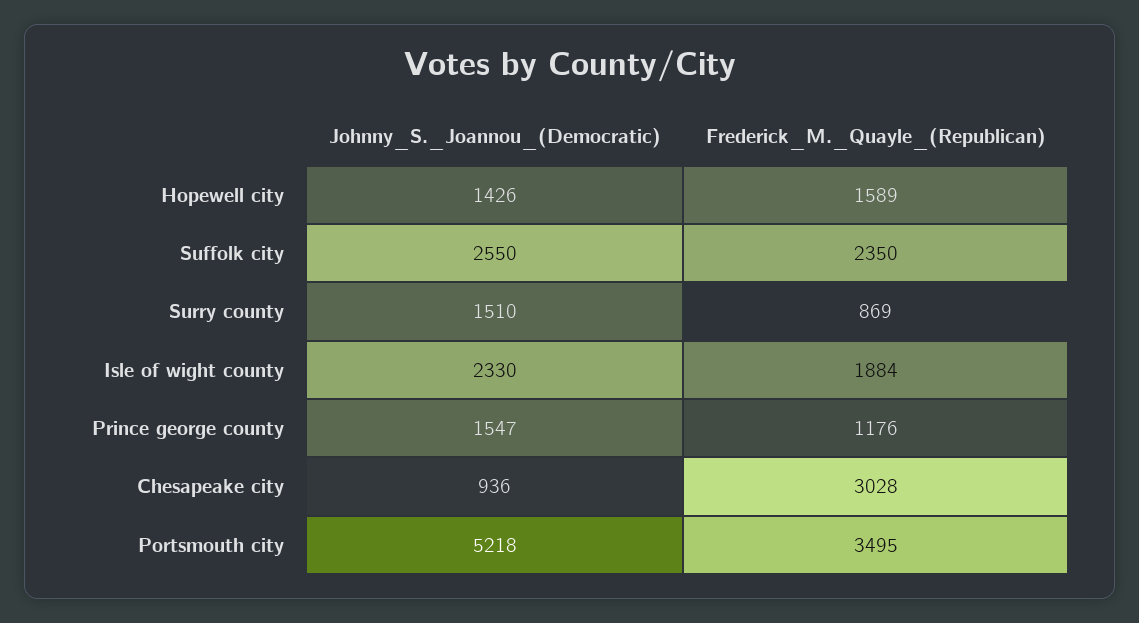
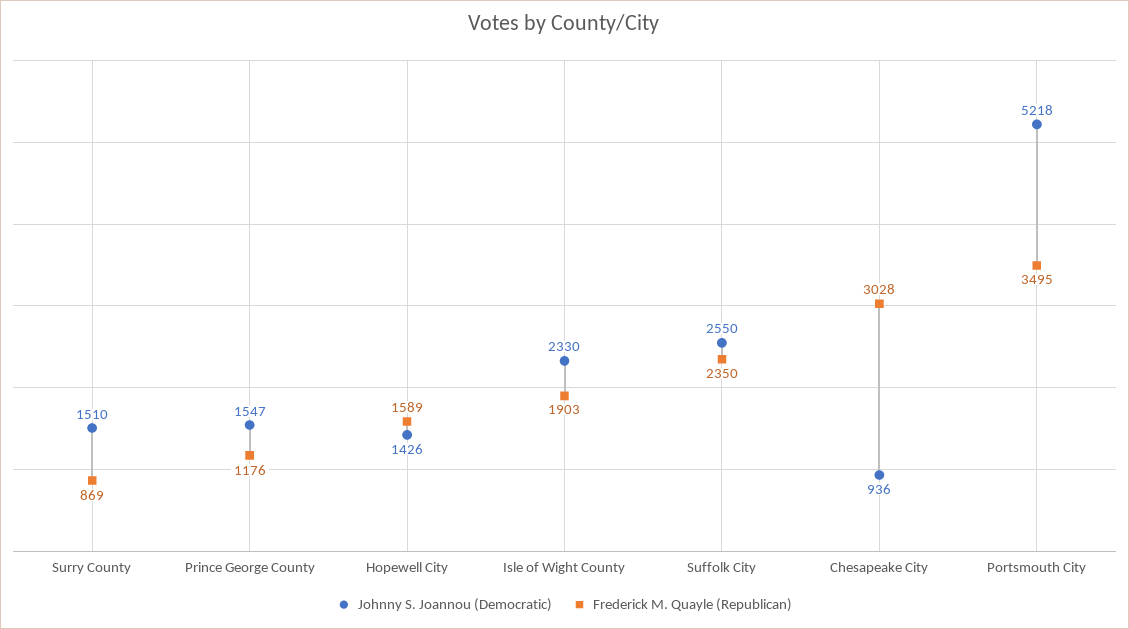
  {
    "Johnny_S._Joannou_(Democratic)": {
      "Hopewell city": 1426,
      "Suffolk city": 2550,
      "Surry county": 1510,
      "Isle of wight county": 2330,
      "Prince george county": 1547,
      "Chesapeake city": 936,
      "Portsmouth city": 5218
    },
    "Frederick_M._Quayle_(Republican)": {
      "Hopewell city": 1589,
      "Suffolk city": 2350,
      "Surry county": 869,
-     "Isle of wight county": 1884,
+     "Isle of wight county": 1903,
      "Prince george county": 1176,
      "Chesapeake city": 3028,
      "Portsmouth city": 3495
    }
  }

